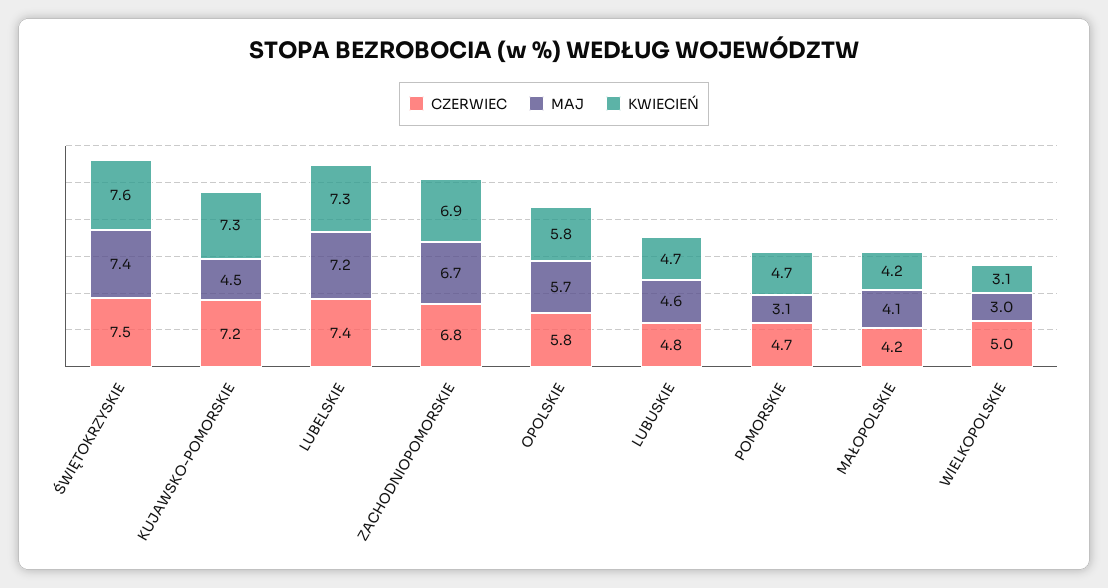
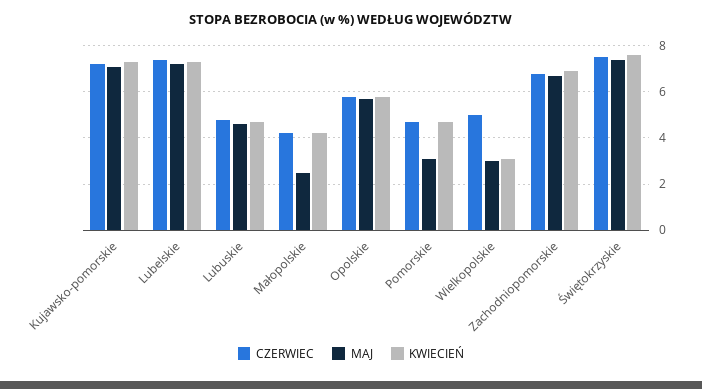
  {
    "CZERWIEC": {
      "ŚWIĘTOKRZYSKIE": 7.5,
      "KUJAWSKO-POMORSKIE": 7.2,
      "LUBELSKIE": 7.4,
      "ZACHODNIOPOMORSKIE": 6.8,
      "OPOLSKIE": 5.8,
      "LUBUSKIE": 4.8,
      "POMORSKIE": 4.7,
      "MAŁOPOLSKIE": 4.2,
      "WIELKOPOLSKIE": 5
    },
    "MAJ": {
      "ŚWIĘTOKRZYSKIE": 7.4,
-     "KUJAWSKO-POMORSKIE": 4.5,
+     "KUJAWSKO-POMORSKIE": 7,
      "LUBELSKIE": 7.2,
      "ZACHODNIOPOMORSKIE": 6.7,
      "OPOLSKIE": 5.7,
      "LUBUSKIE": 4.6,
      "POMORSKIE": 3.1,
-     "MAŁOPOLSKIE": 4.1,
+     "MAŁOPOLSKIE": 2.5,
      "WIELKOPOLSKIE": 3
    },
    "KWIECIEŃ": {
      "ŚWIĘTOKRZYSKIE": 7.6,
      "KUJAWSKO-POMORSKIE": 7.3,
      "LUBELSKIE": 7.3,
      "ZACHODNIOPOMORSKIE": 6.9,
      "OPOLSKIE": 5.8,
      "LUBUSKIE": 4.7,
      "POMORSKIE": 4.7,
      "MAŁOPOLSKIE": 4.2,
      "WIELKOPOLSKIE": 3.1
    }
  }

